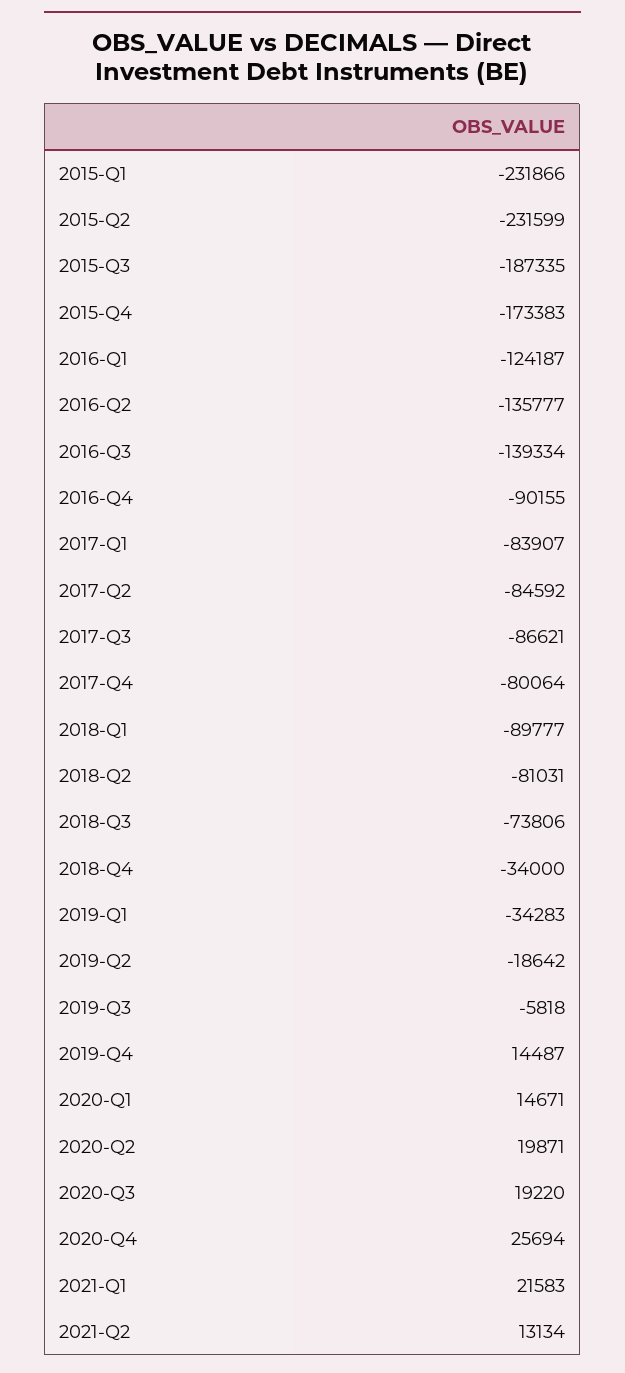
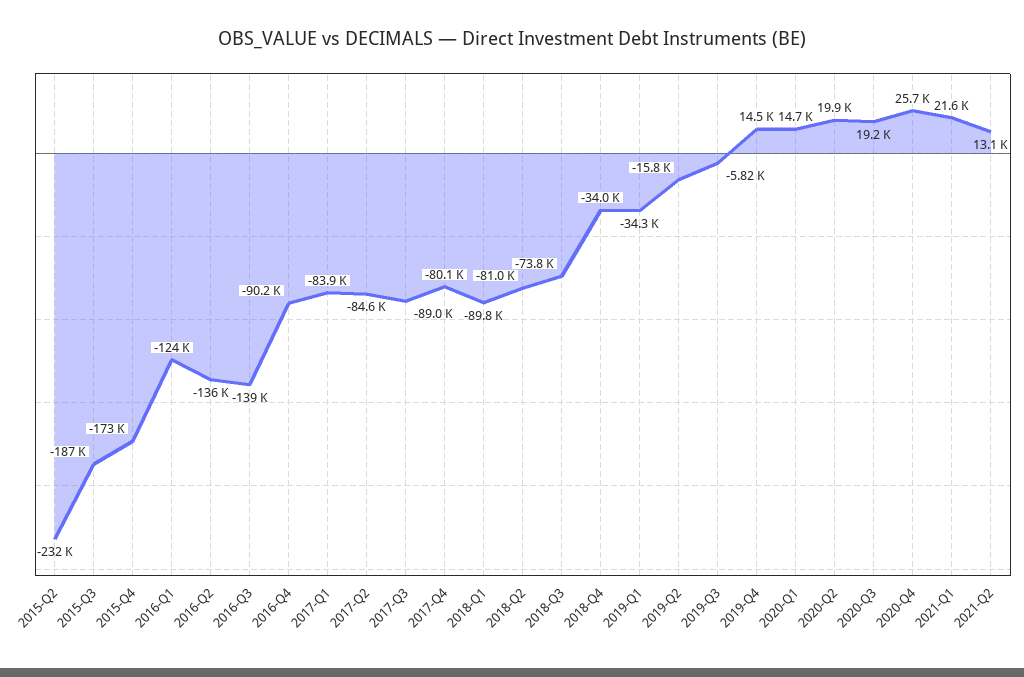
  {
-   "2015-Q1": -231866,
    "2015-Q2": -231599,
    "2015-Q3": -187335,
    "2015-Q4": -173383,
    "2016-Q1": -124187,
    "2016-Q2": -135777,
    "2016-Q3": -139334,
    "2016-Q4": -90155,
    "2017-Q1": -83907,
    "2017-Q2": -84592,
-   "2017-Q3": -86621,
+   "2017-Q3": -89000,
    "2017-Q4": -80064,
    "2018-Q1": -89777,
    "2018-Q2": -81031,
    "2018-Q3": -73806,
    "2018-Q4": -34000,
    "2019-Q1": -34283,
-   "2019-Q2": -18642,
+   "2019-Q2": -15800,
    "2019-Q3": -5818,
    "2019-Q4": 14487,
    "2020-Q1": 14671,
    "2020-Q2": 19871,
    "2020-Q3": 19220,
    "2020-Q4": 25694,
    "2021-Q1": 21583,
    "2021-Q2": 13134
  }

